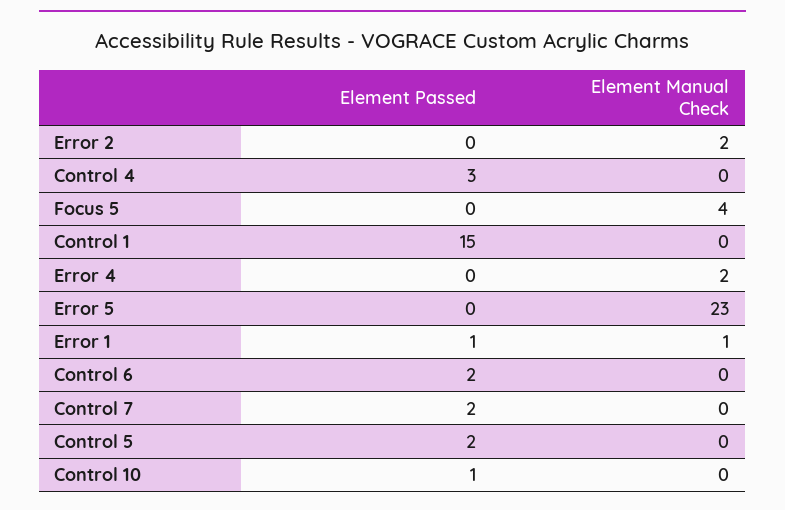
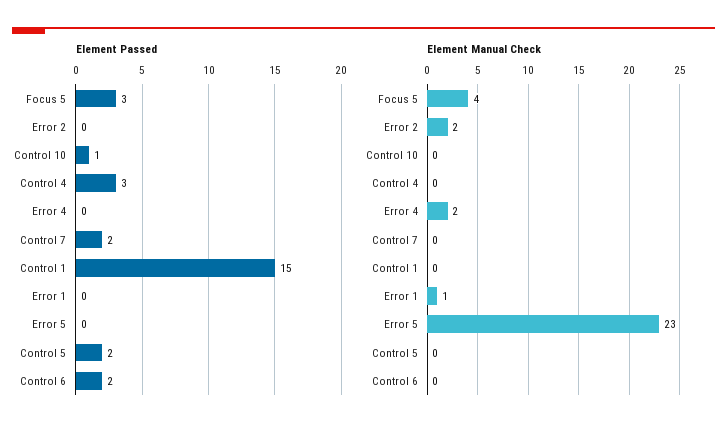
  {
    "Element Passed": {
      "Error 2": 0,
      "Control 4": 3,
-     "Focus 5": 0,
+     "Focus 5": 3,
      "Control 1": 15,
      "Error 4": 0,
      "Error 5": 0,
-     "Error 1": 1,
+     "Error 1": 0,
      "Control 6": 2,
      "Control 7": 2,
      "Control 5": 2,
      "Control 10": 1
    },
    "Element Manual Check": {
      "Error 2": 2,
      "Control 4": 0,
      "Focus 5": 4,
      "Control 1": 0,
      "Error 4": 2,
      "Error 5": 23,
      "Error 1": 1,
      "Control 6": 0,
      "Control 7": 0,
      "Control 5": 0,
      "Control 10": 0
    }
  }

